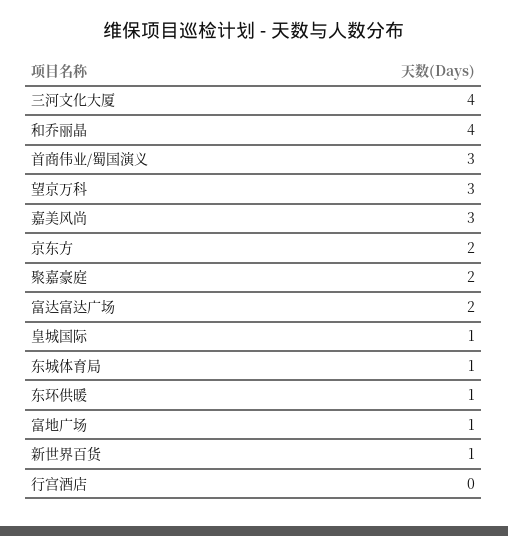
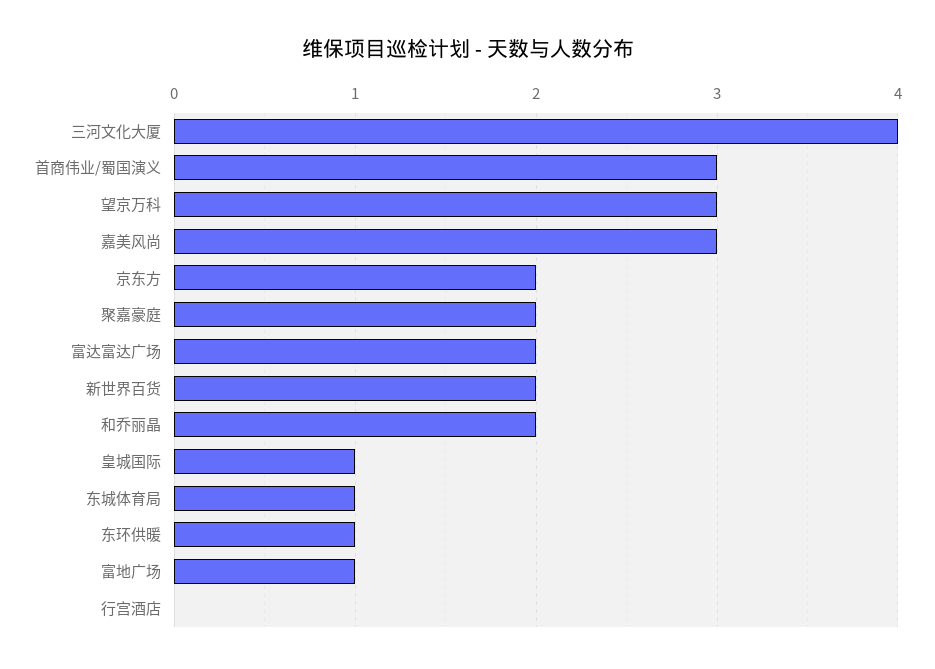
  {
    "三河文化大厦": 4,
-   "和乔丽晶": 4,
+   "和乔丽晶": 2,
    "首商伟业/蜀国演义": 3,
    "望京万科": 3,
    "嘉美风尚": 3,
    "京东方": 2,
    "聚嘉豪庭": 2,
    "富达富达广场": 2,
    "皇城国际": 1,
    "东城体育局": 1,
    "东环供暖": 1,
    "富地广场": 1,
-   "新世界百货": 1,
+   "新世界百货": 2,
    "行宫酒店": 0
  }

